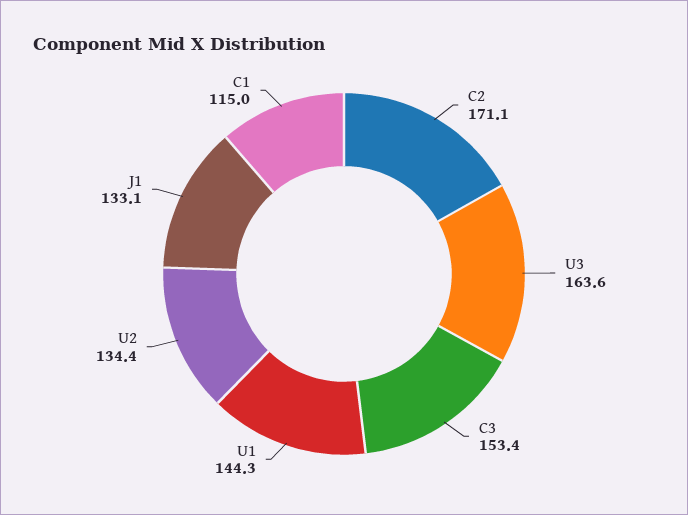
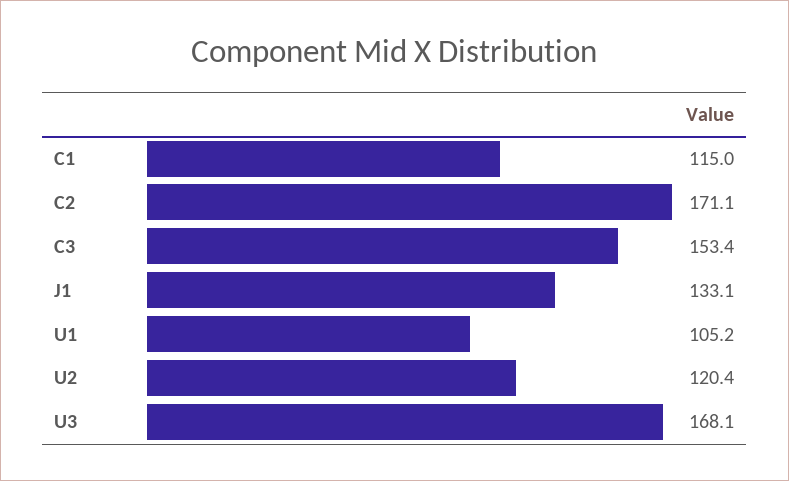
  {
    "C2": 171.1,
-   "U3": 163.6,
+   "U3": 168.1,
    "C3": 153.4,
-   "U1": 144.3,
+   "U1": 105.2,
-   "U2": 134.4,
+   "U2": 120.4,
    "J1": 133.1,
    "C1": 115
  }

